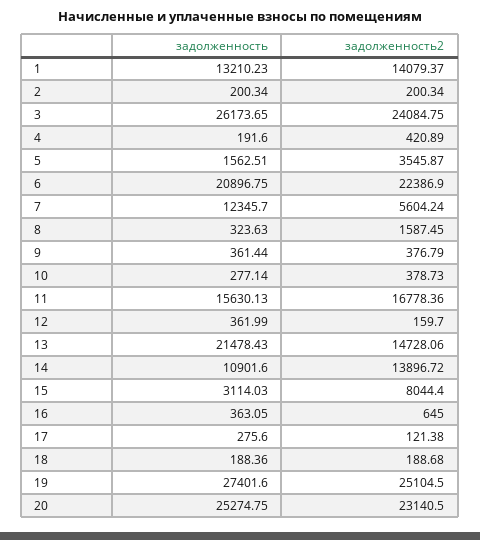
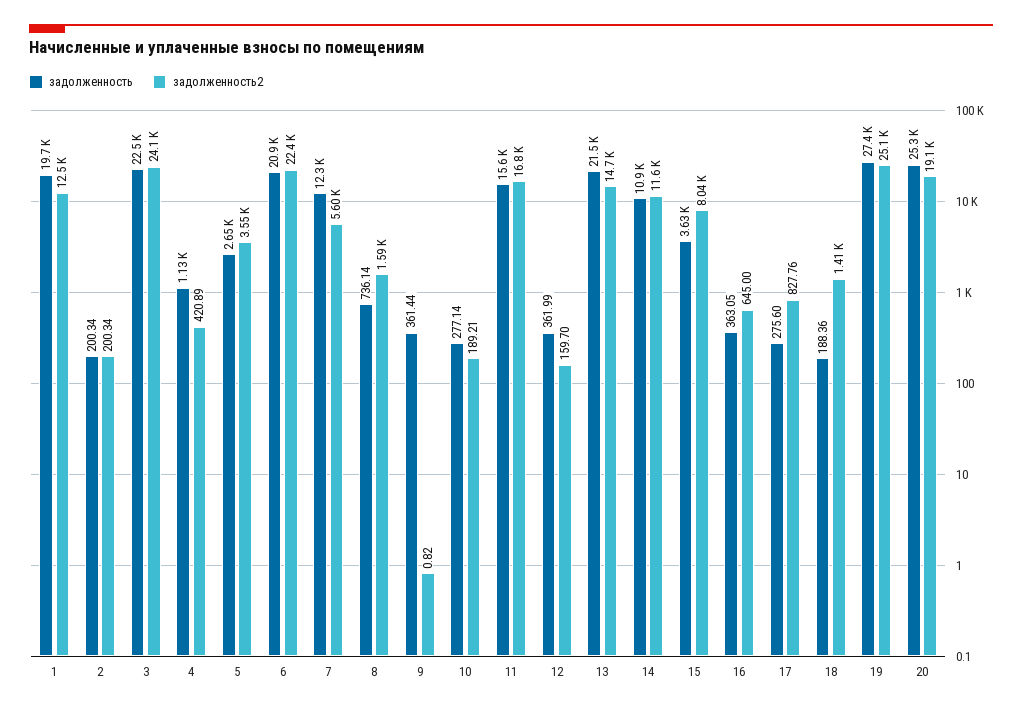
  {
    "задолженность": {
-     "1": 13210.23,
+     "1": 19700,
      "2": 200.34,
-     "3": 26173.65,
+     "3": 22500,
-     "4": 191.6,
+     "4": 1130,
-     "5": 1562.51,
+     "5": 2650,
      "6": 20896.75,
      "7": 12345.7,
-     "8": 323.63,
+     "8": 736.14,
      "9": 361.44,
      "10": 277.14,
      "11": 15630.13,
      "12": 361.99,
      "13": 21478.43,
      "14": 10901.6,
-     "15": 3114.03,
+     "15": 3630,
      "16": 363.05,
      "17": 275.6,
      "18": 188.36,
      "19": 27401.6,
      "20": 25274.75
    },
    "задолженность2": {
-     "1": 14079.37,
+     "1": 12500,
      "2": 200.34,
      "3": 24084.75,
      "4": 420.89,
      "5": 3545.87,
      "6": 22386.9,
      "7": 5604.24,
      "8": 1587.45,
-     "9": 376.79,
+     "9": 0.82,
-     "10": 378.73,
+     "10": 189.21,
      "11": 16778.36,
      "12": 159.7,
      "13": 14728.06,
-     "14": 13896.72,
+     "14": 11600,
      "15": 8044.4,
      "16": 645,
-     "17": 121.38,
+     "17": 827.76,
-     "18": 188.68,
+     "18": 1410,
      "19": 25104.5,
-     "20": 23140.5
+     "20": 19100
    }
  }

